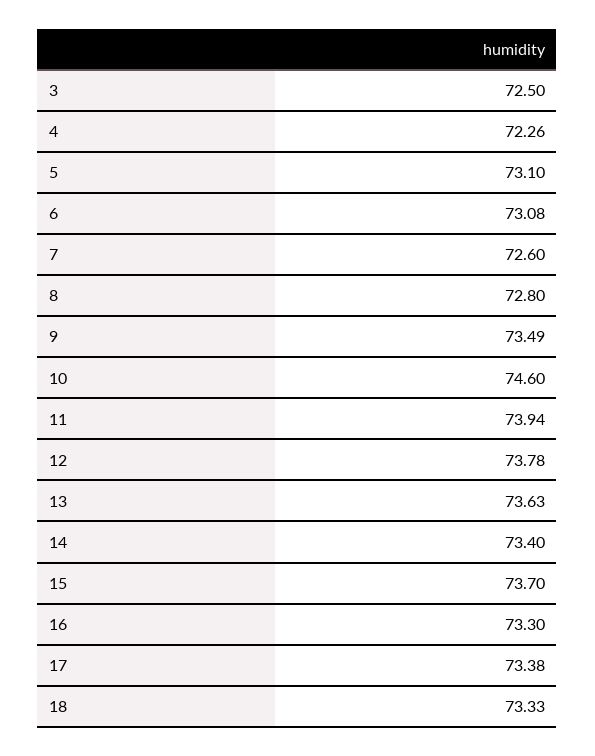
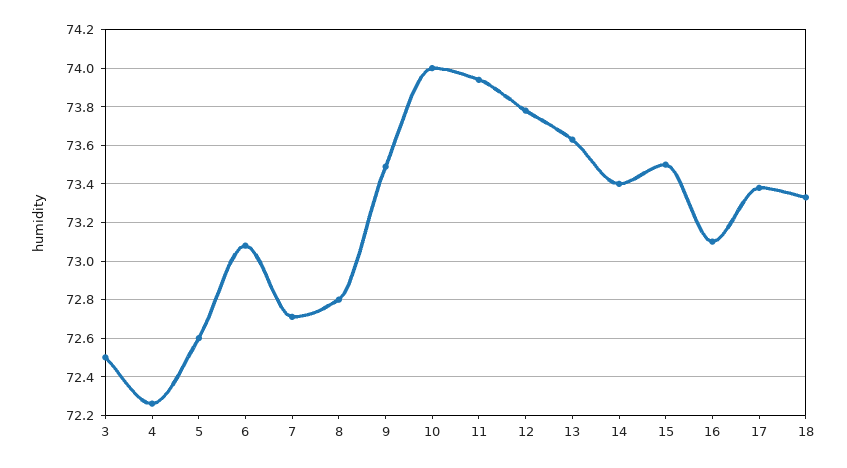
  {
    "3": 72.5,
    "4": 72.26,
-   "5": 73.1,
+   "5": 72.6,
    "6": 73.08,
-   "7": 72.6,
+   "7": 72.7,
    "8": 72.8,
    "9": 73.49,
-   "10": 74.6,
+   "10": 74,
    "11": 73.94,
    "12": 73.78,
    "13": 73.63,
    "14": 73.4,
-   "15": 73.7,
+   "15": 73.5,
-   "16": 73.3,
+   "16": 73.1,
    "17": 73.38,
    "18": 73.33
  }

